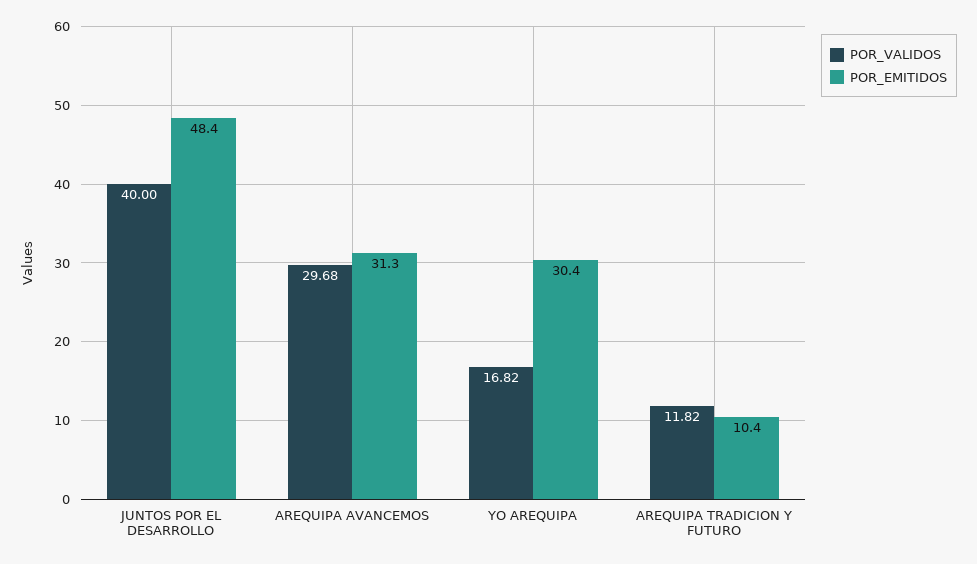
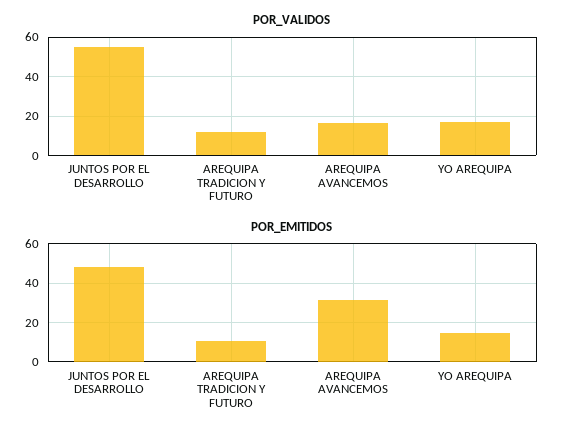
  {
    "POR_VALIDOS": {
-     "JUNTOS POR EL DESARROLLO": 40,
+     "JUNTOS POR EL DESARROLLO": 55,
-     "AREQUIPA AVANCEMOS": 29.68,
+     "AREQUIPA AVANCEMOS": 15,
      "YO AREQUIPA": 16.82,
      "AREQUIPA TRADICION Y FUTURO": 11.82
    },
    "POR_EMITIDOS": {
      "JUNTOS POR EL DESARROLLO": 48.4,
      "AREQUIPA AVANCEMOS": 31.3,
-     "YO AREQUIPA": 30.4,
+     "YO AREQUIPA": 15,
      "AREQUIPA TRADICION Y FUTURO": 10.4
    }
  }

